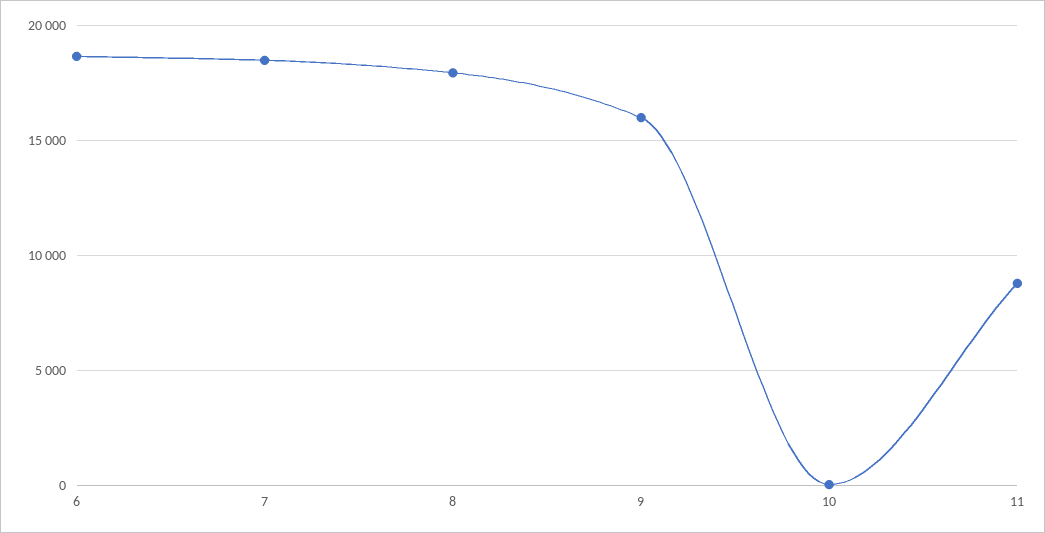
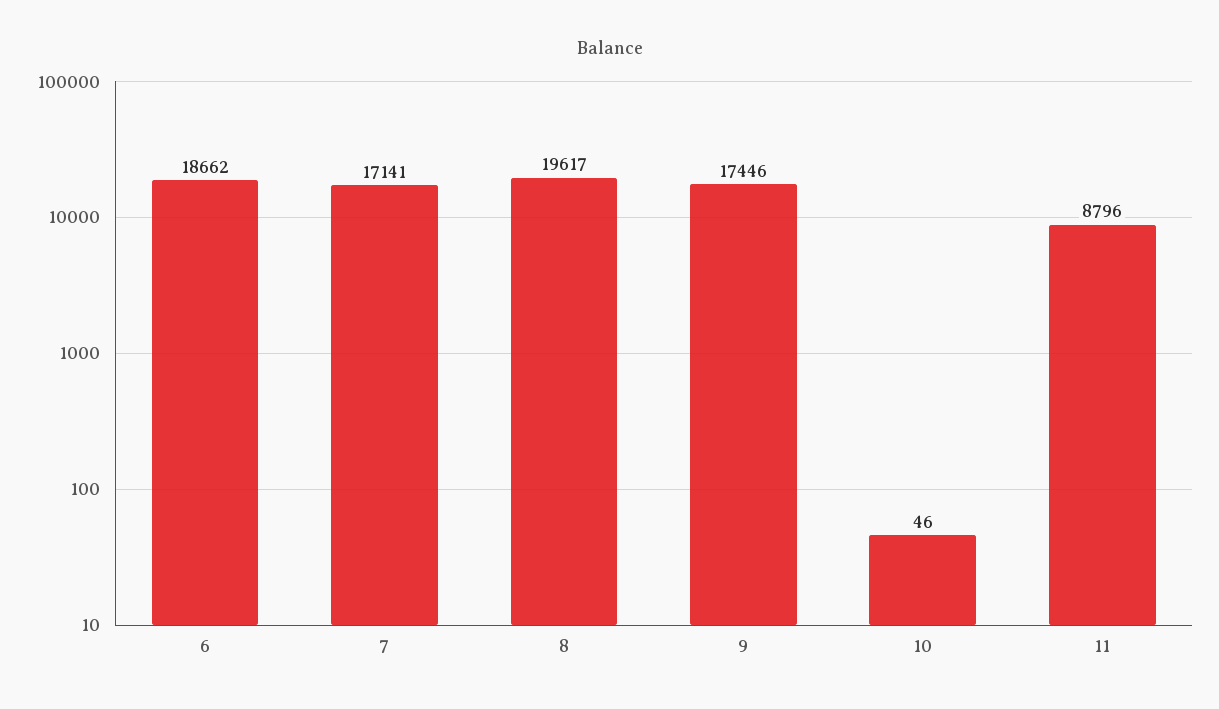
  {
    "6": 18662,
-   "7": 18500,
+   "7": 17141,
-   "8": 18000,
+   "8": 19617,
-   "9": 16000,
+   "9": 17446,
    "10": 46,
    "11": 8796
  }

